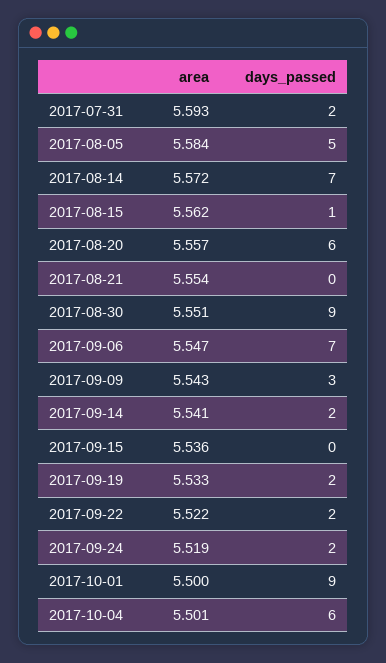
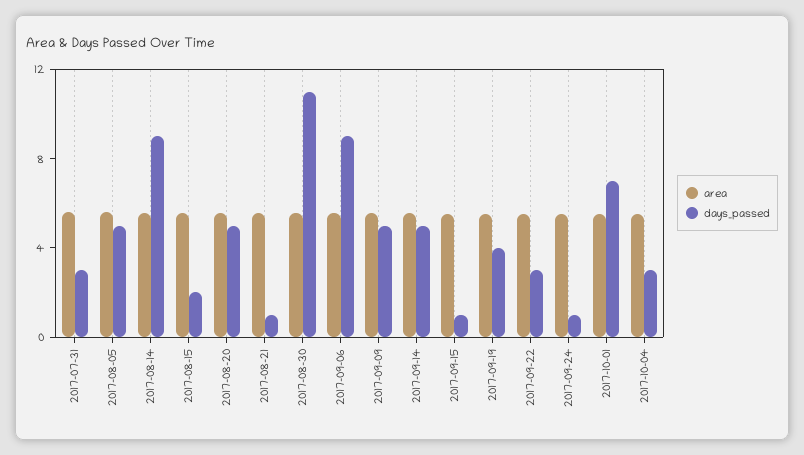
  {
    "area": {
      "2017-07-31": 5.593,
      "2017-08-05": 5.584,
      "2017-08-14": 5.572,
      "2017-08-15": 5.562,
      "2017-08-20": 5.557,
      "2017-08-21": 5.554,
      "2017-08-30": 5.551,
      "2017-09-06": 5.547,
      "2017-09-09": 5.543,
      "2017-09-14": 5.541,
      "2017-09-15": 5.536,
      "2017-09-19": 5.533,
      "2017-09-22": 5.522,
      "2017-09-24": 5.519,
      "2017-10-01": 5.5,
      "2017-10-04": 5.501
    },
    "days_passed": {
-     "2017-07-31": 2,
+     "2017-07-31": 3,
      "2017-08-05": 5,
-     "2017-08-14": 7,
+     "2017-08-14": 9,
-     "2017-08-15": 1,
+     "2017-08-15": 2,
-     "2017-08-20": 6,
+     "2017-08-20": 5,
-     "2017-08-21": 0,
+     "2017-08-21": 1,
-     "2017-08-30": 9,
+     "2017-08-30": 11,
-     "2017-09-06": 7,
+     "2017-09-06": 9,
-     "2017-09-09": 3,
+     "2017-09-09": 5,
-     "2017-09-14": 2,
+     "2017-09-14": 5,
-     "2017-09-15": 0,
+     "2017-09-15": 1,
-     "2017-09-19": 2,
+     "2017-09-19": 4,
-     "2017-09-22": 2,
+     "2017-09-22": 3,
-     "2017-09-24": 2,
+     "2017-09-24": 1,
-     "2017-10-01": 9,
+     "2017-10-01": 7,
-     "2017-10-04": 6
+     "2017-10-04": 3
    }
  }

